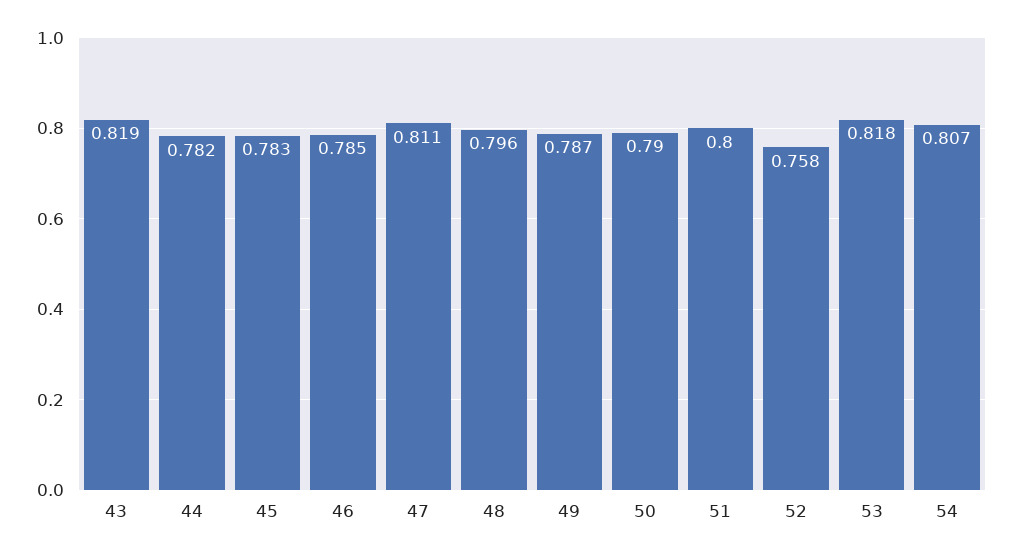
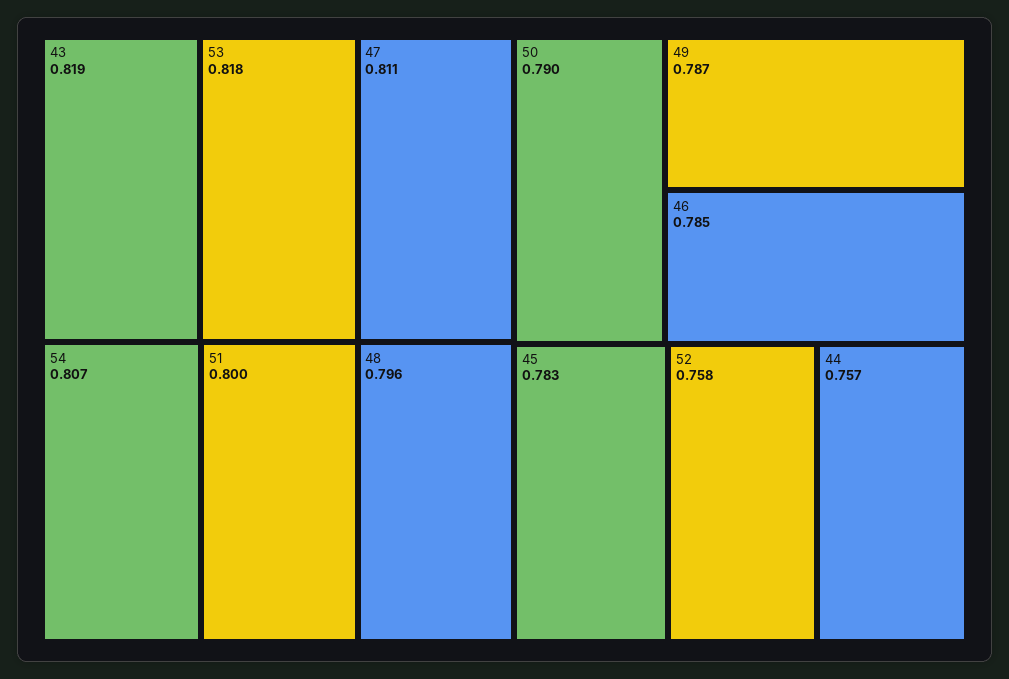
  {
    "43": 0.819,
-   "44": 0.782,
+   "44": 0.757,
    "45": 0.783,
    "46": 0.785,
    "47": 0.811,
    "48": 0.796,
    "49": 0.787,
    "50": 0.79,
    "51": 0.8,
    "52": 0.758,
    "53": 0.818,
    "54": 0.807
  }

